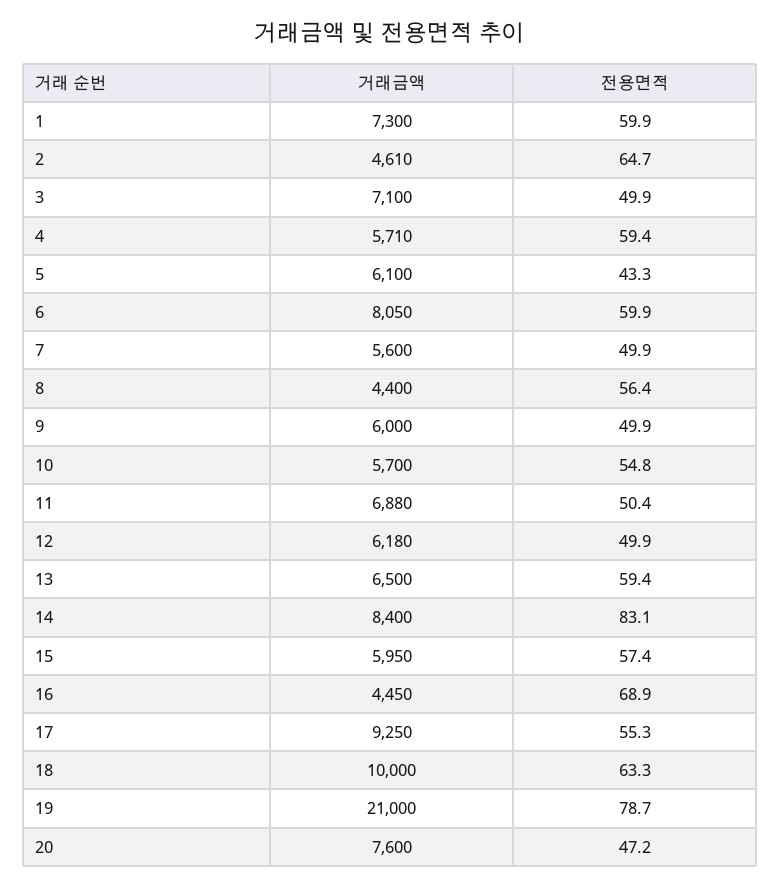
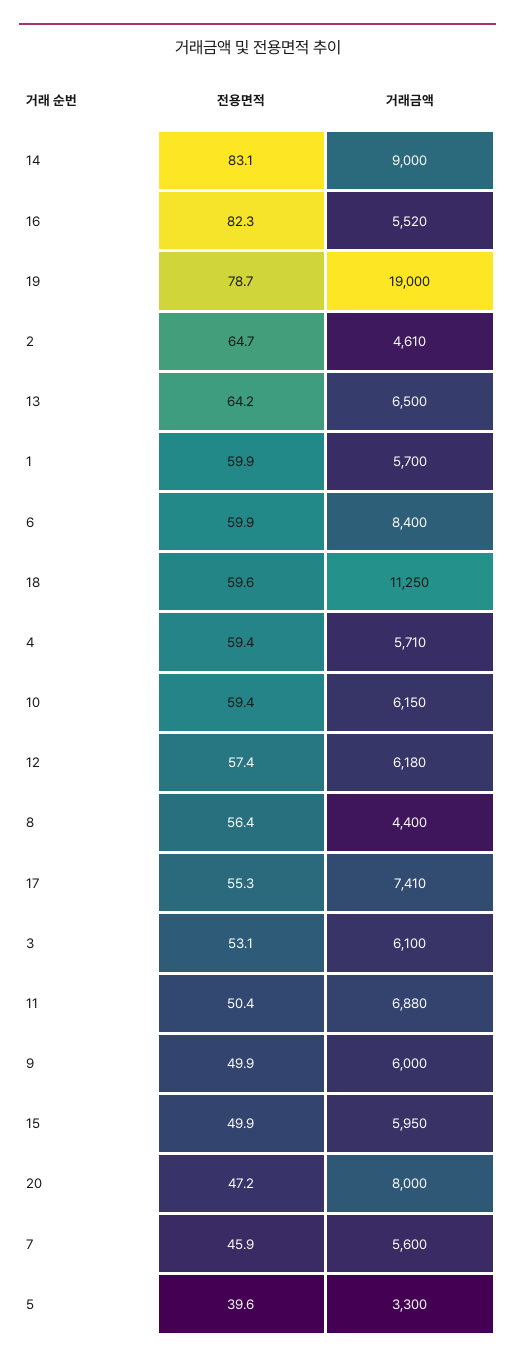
  {
    "거래금액": {
-     "1": 7300,
+     "1": 5700,
      "2": 4610,
-     "3": 7100,
+     "3": 6100,
      "4": 5710,
-     "5": 6100,
+     "5": 3300,
-     "6": 8050,
+     "6": 8400,
      "7": 5600,
      "8": 4400,
      "9": 6000,
-     "10": 5700,
+     "10": 6150,
      "11": 6880,
      "12": 6180,
      "13": 6500,
-     "14": 8400,
+     "14": 9000,
      "15": 5950,
-     "16": 4450,
+     "16": 5520,
-     "17": 9250,
+     "17": 7410,
-     "18": 10000,
+     "18": 11250,
-     "19": 21000,
+     "19": 19000,
-     "20": 7600
+     "20": 8000
    },
    "전용면적": {
      "1": 59.9,
      "2": 64.7,
-     "3": 49.9,
+     "3": 53.1,
      "4": 59.4,
-     "5": 43.3,
+     "5": 39.6,
      "6": 59.9,
-     "7": 49.9,
+     "7": 45.9,
      "8": 56.4,
      "9": 49.9,
-     "10": 54.8,
+     "10": 59.4,
      "11": 50.4,
-     "12": 49.9,
+     "12": 57.4,
-     "13": 59.4,
+     "13": 64.2,
      "14": 83.1,
-     "15": 57.4,
+     "15": 49.9,
-     "16": 68.9,
+     "16": 82.3,
      "17": 55.3,
-     "18": 63.3,
+     "18": 59.6,
      "19": 78.7,
      "20": 47.2
    }
  }

